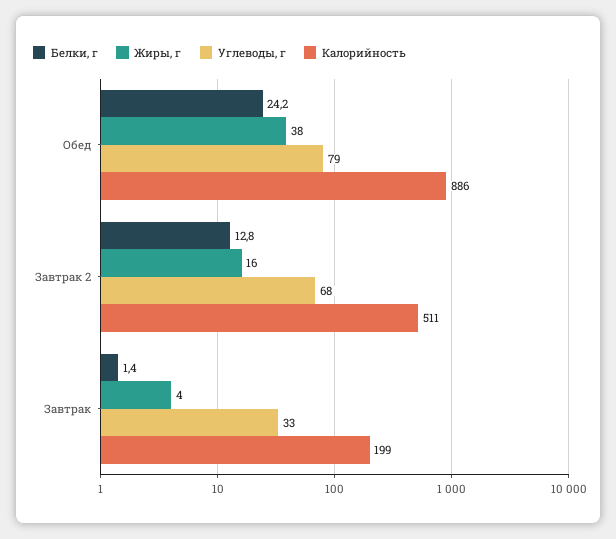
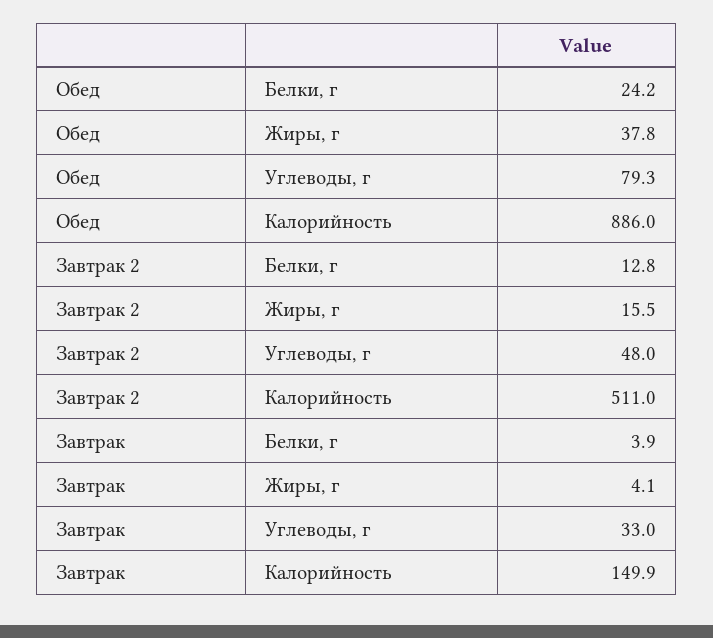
  {
    "Белки, г": {
      "Обед": 24.2,
      "Завтрак 2": 12.8,
-     "Завтрак": 1.4
+     "Завтрак": 3.9
    },
    "Жиры, г": {
      "Обед": 37.8,
      "Завтрак 2": 15.5,
      "Завтрак": 4.1
    },
    "Углеводы, г": {
      "Обед": 79.3,
-     "Завтрак 2": 68,
+     "Завтрак 2": 48,
      "Завтрак": 33
    },
    "Калорийность": {
      "Обед": 886,
      "Завтрак 2": 511,
-     "Завтрак": 199
+     "Завтрак": 149.9
    }
  }

